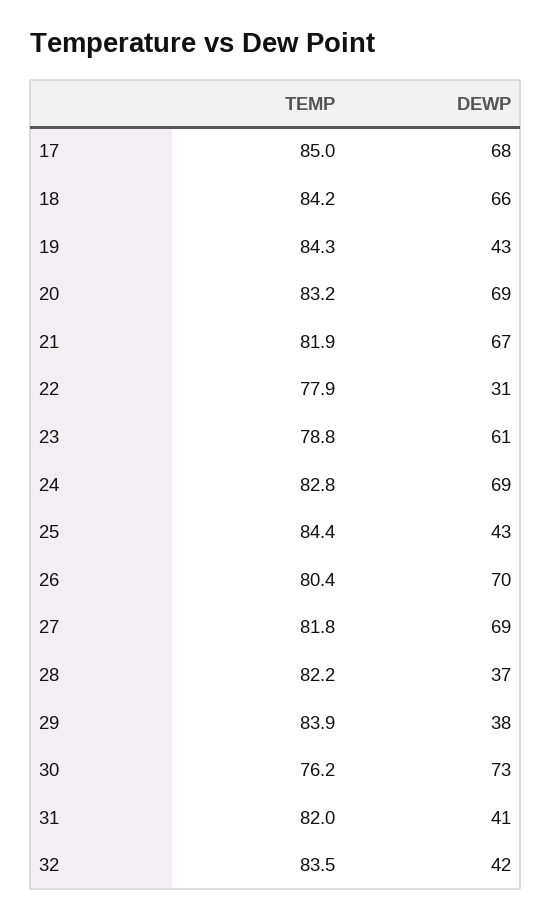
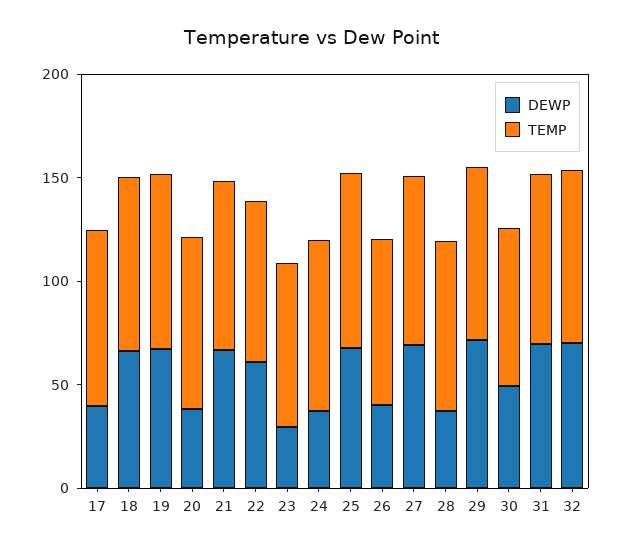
  {
    "TEMP": {
      "17": 85,
      "18": 84.2,
      "19": 84.3,
      "20": 83.2,
      "21": 81.9,
      "22": 77.9,
      "23": 78.8,
      "24": 82.8,
      "25": 84.4,
      "26": 80.4,
      "27": 81.8,
      "28": 82.2,
      "29": 83.9,
      "30": 76.2,
      "31": 82,
      "32": 83.5
    },
    "DEWP": {
-     "17": 68,
+     "17": 40,
      "18": 66,
-     "19": 43,
+     "19": 70,
-     "20": 69,
+     "20": 40,
      "21": 67,
-     "22": 31,
+     "22": 60,
-     "23": 61,
+     "23": 30,
-     "24": 69,
+     "24": 40,
-     "25": 43,
+     "25": 70,
-     "26": 70,
+     "26": 40,
      "27": 69,
      "28": 37,
-     "29": 38,
+     "29": 70,
-     "30": 73,
+     "30": 50,
-     "31": 41,
+     "31": 70,
-     "32": 42
+     "32": 70
    }
  }

